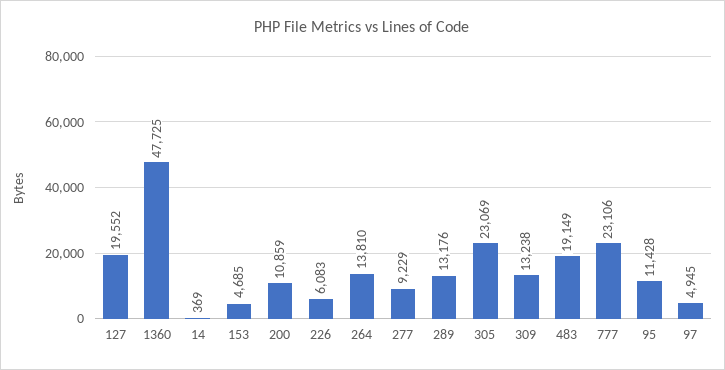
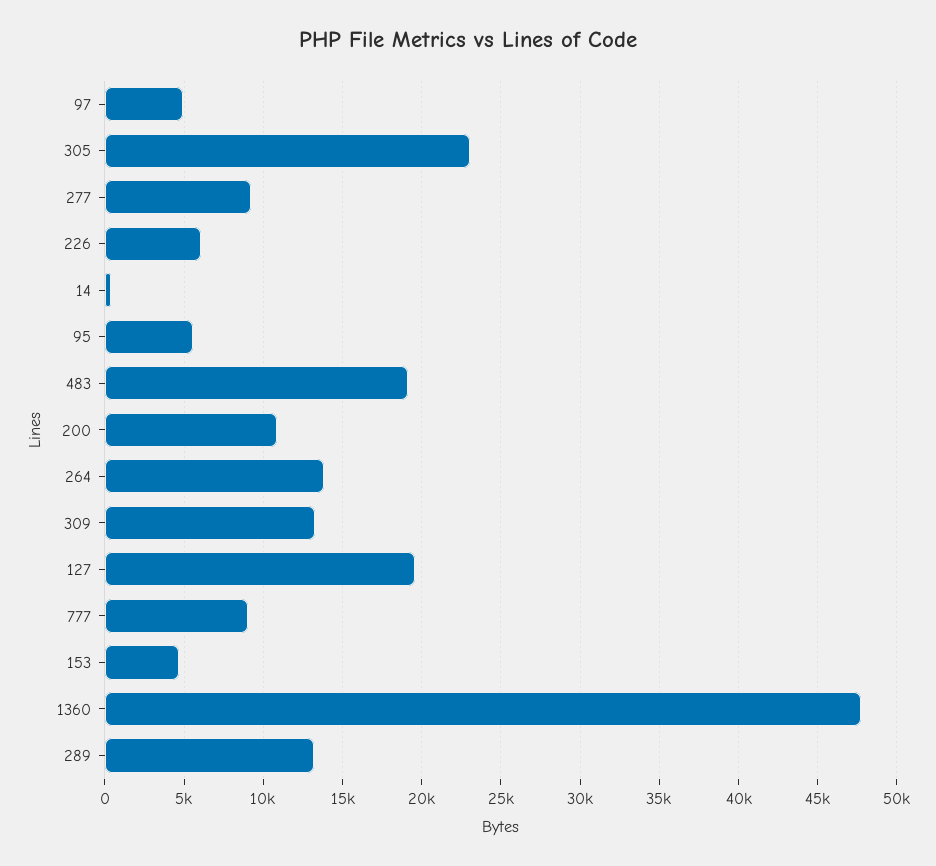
  {
    "127": 19552,
    "1360": 47725,
    "14": 369,
    "153": 4685,
    "200": 10859,
    "226": 6083,
    "264": 13810,
    "277": 9229,
    "289": 13176,
    "305": 23069,
    "309": 13238,
    "483": 19149,
-   "777": 23106,
+   "777": 9000,
-   "95": 11428,
+   "95": 5500,
    "97": 4945
  }

